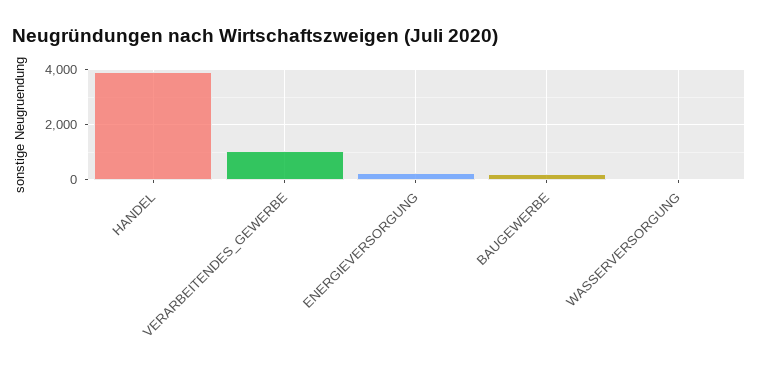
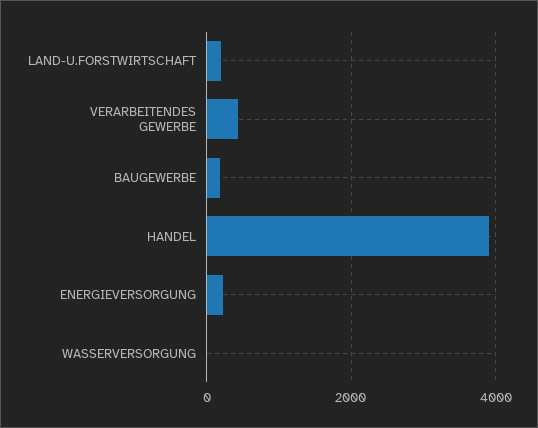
  {
    "HANDEL": 4000,
-   "VERARBEITENDES_GEWERBE": 1000,
+   "VERARBEITENDES_GEWERBE": 400,
    "ENERGIEVERSORGUNG": 200,
    "BAUGEWERBE": 200,
-   "WASSERVERSORGUNG": 0
+   "WASSERVERSORGUNG": 0,
+   "LAND-U.FORSTWIRTSCHAFT": 200
  }

